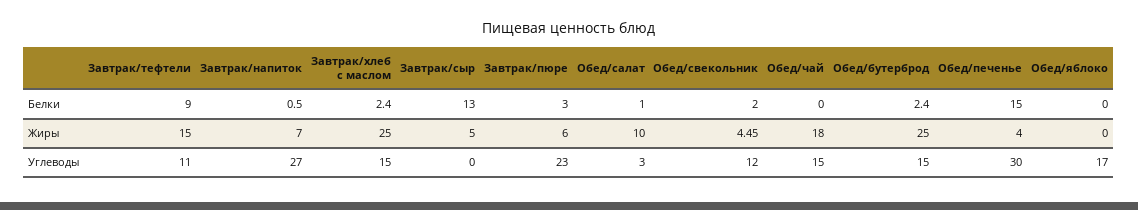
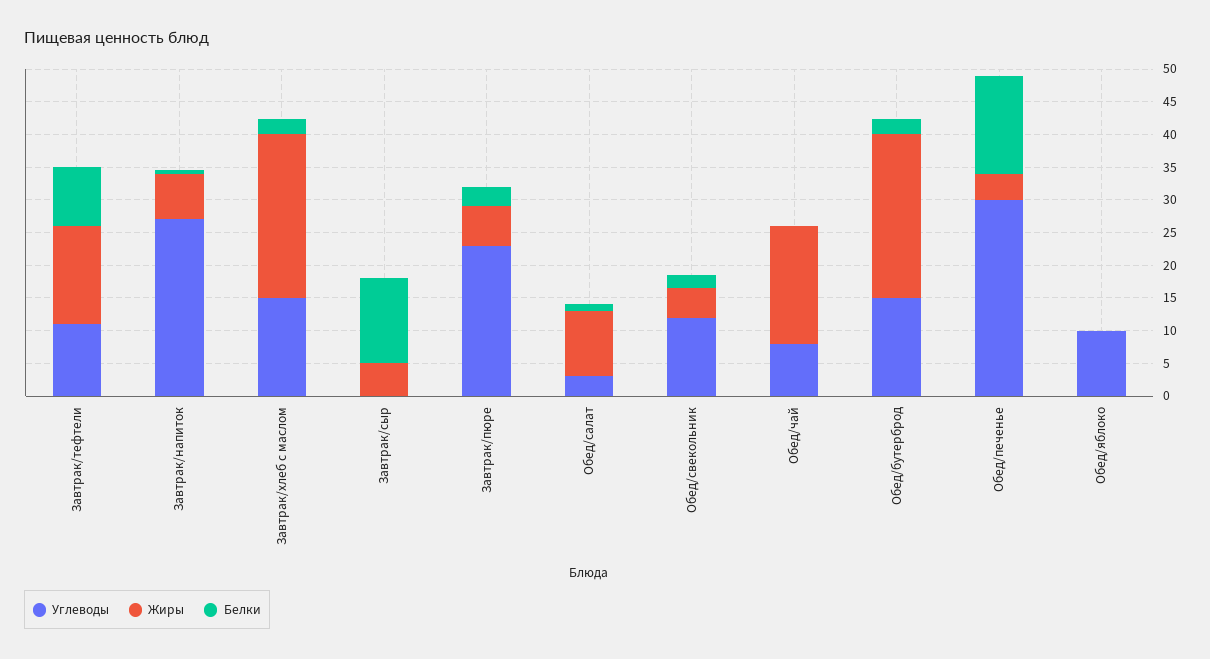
  {
    "Белки": {
      "Завтрак/тефтели": 9,
      "Завтрак/напиток": 0.5,
      "Завтрак/хлеб с маслом": 2.4,
      "Завтрак/сыр": 13,
      "Завтрак/пюре": 3,
      "Обед/салат": 1,
      "Обед/свекольник": 2,
      "Обед/чай": 0,
      "Обед/бутерброд": 2.4,
      "Обед/печенье": 15,
      "Обед/яблоко": 0
    },
    "Жиры": {
      "Завтрак/тефтели": 15,
      "Завтрак/напиток": 7,
      "Завтрак/хлеб с маслом": 25,
      "Завтрак/сыр": 5,
      "Завтрак/пюре": 6,
      "Обед/салат": 10,
      "Обед/свекольник": 4.45,
      "Обед/чай": 18,
      "Обед/бутерброд": 25,
      "Обед/печенье": 4,
      "Обед/яблоко": 0
    },
    "Углеводы": {
      "Завтрак/тефтели": 11,
      "Завтрак/напиток": 27,
      "Завтрак/хлеб с маслом": 15,
      "Завтрак/сыр": 0,
      "Завтрак/пюре": 23,
      "Обед/салат": 3,
      "Обед/свекольник": 12,
-     "Обед/чай": 15,
+     "Обед/чай": 7.5,
      "Обед/бутерброд": 15,
      "Обед/печенье": 30,
-     "Обед/яблоко": 17
+     "Обед/яблоко": 10
    }
  }

